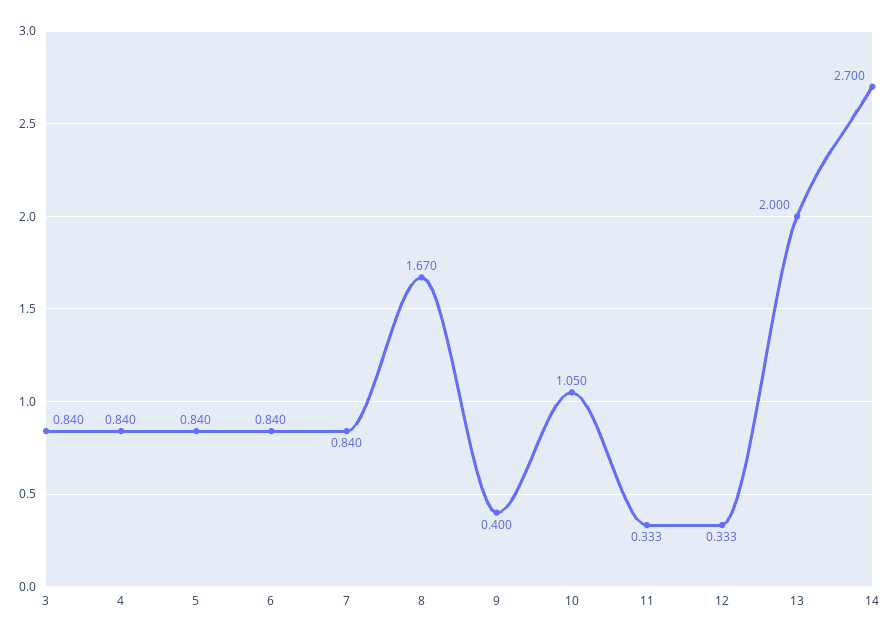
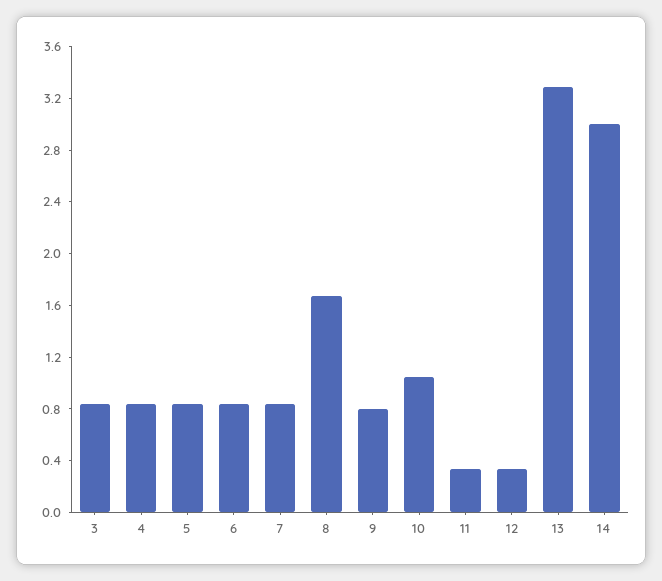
  {
    "3": 0.84,
    "4": 0.84,
    "5": 0.84,
    "6": 0.84,
    "7": 0.84,
    "8": 1.67,
-   "9": 0.4,
+   "9": 0.8,
    "10": 1.05,
    "11": 0.333,
    "12": 0.333,
-   "13": 2,
+   "13": 3.3,
-   "14": 2.7
+   "14": 3
  }

